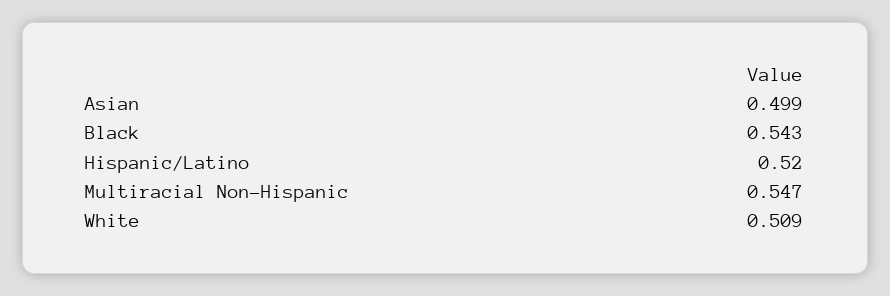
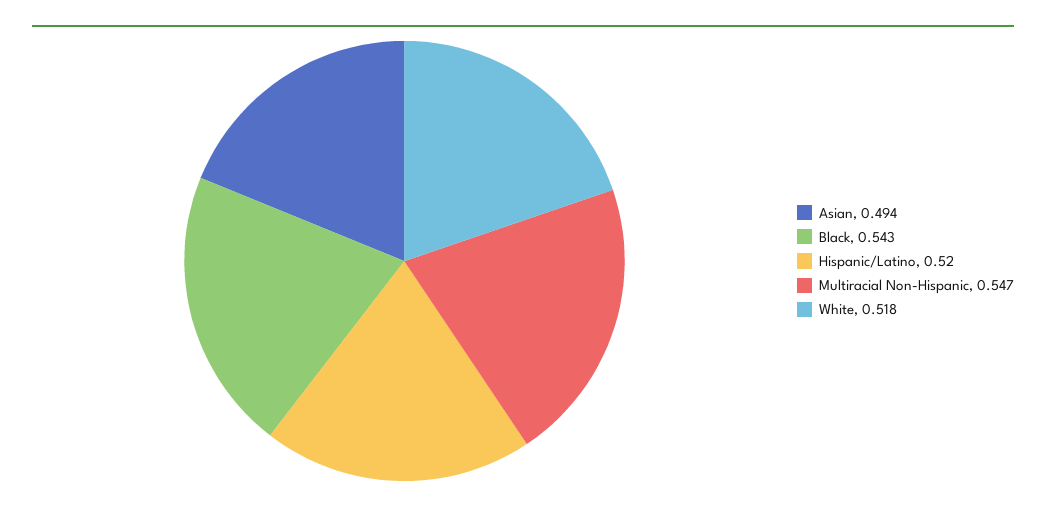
  {
-   "Asian": 0.499,
+   "Asian": 0.494,
    "Black": 0.543,
    "Hispanic/Latino": 0.52,
    "Multiracial Non-Hispanic": 0.547,
-   "White": 0.509
+   "White": 0.518
  }

